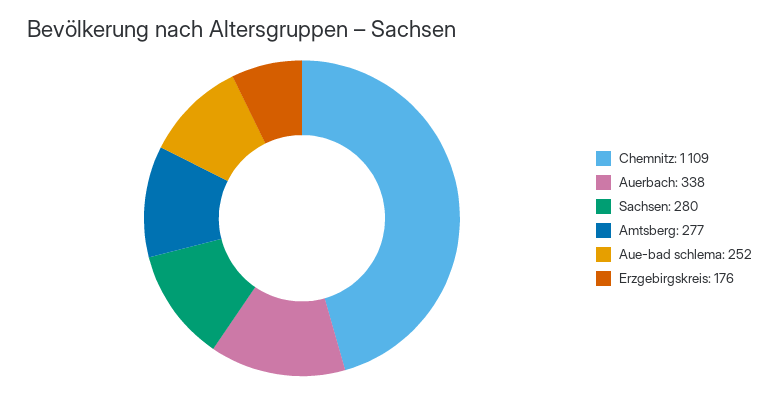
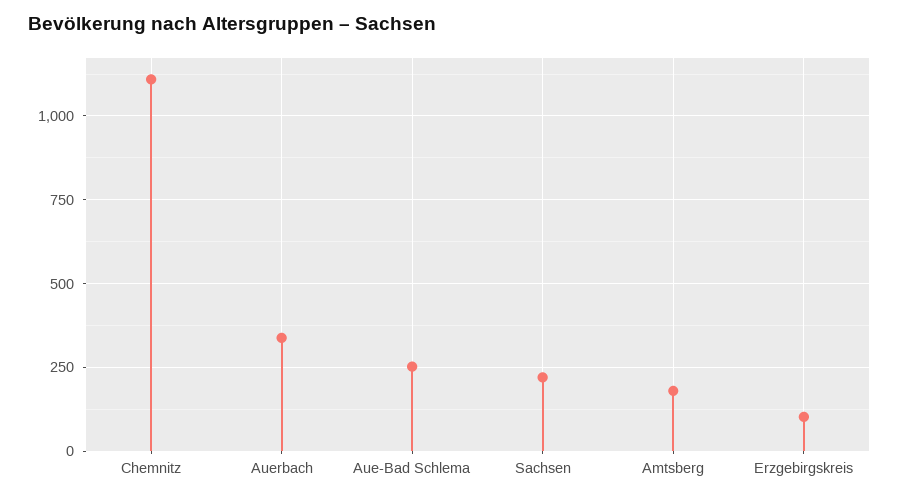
  {
    "Chemnitz": 1109,
    "Auerbach": 338,
-   "Sachsen": 280,
+   "Sachsen": 225,
-   "Amtsberg": 277,
+   "Amtsberg": 175,
    "Aue-bad schlema": 252,
-   "Erzgebirgskreis": 176
+   "Erzgebirgskreis": 100
  }

